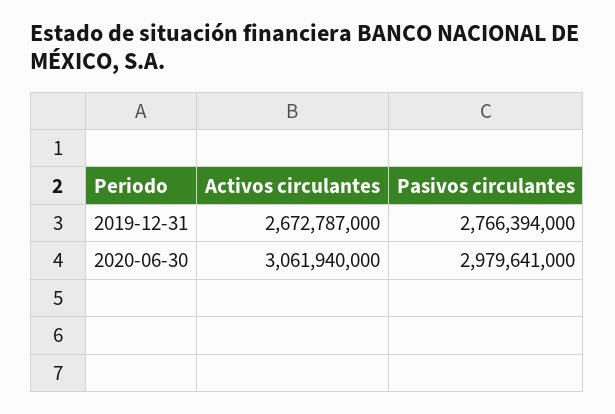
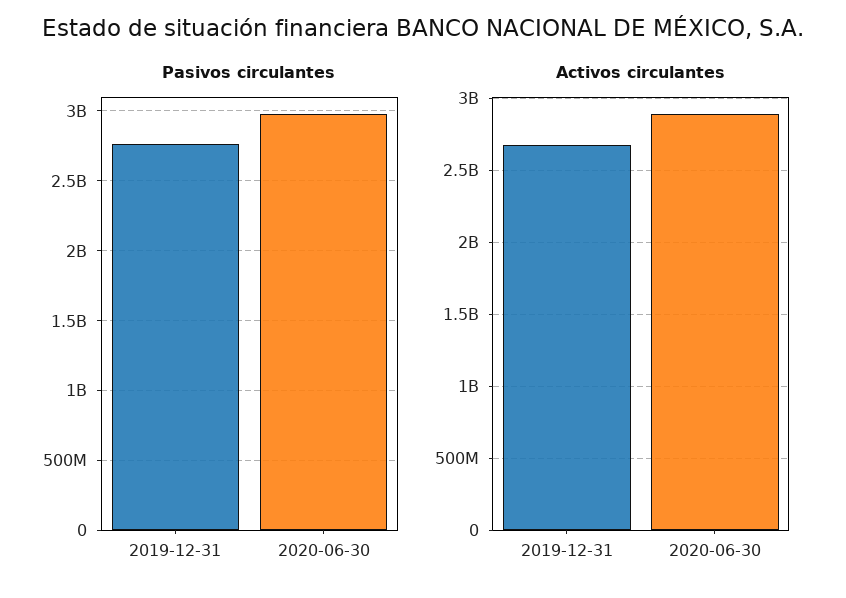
  {
    "Activos circulantes": {
      "2019-12-31": 2672787000,
-     "2020-06-30": 3061940000
+     "2020-06-30": 2900000000
    },
    "Pasivos circulantes": {
      "2019-12-31": 2766394000,
      "2020-06-30": 2979641000
    }
  }

